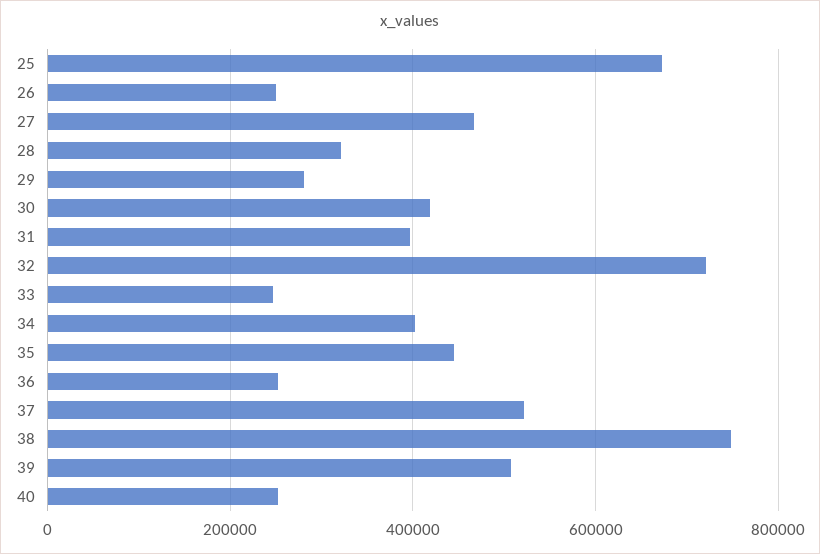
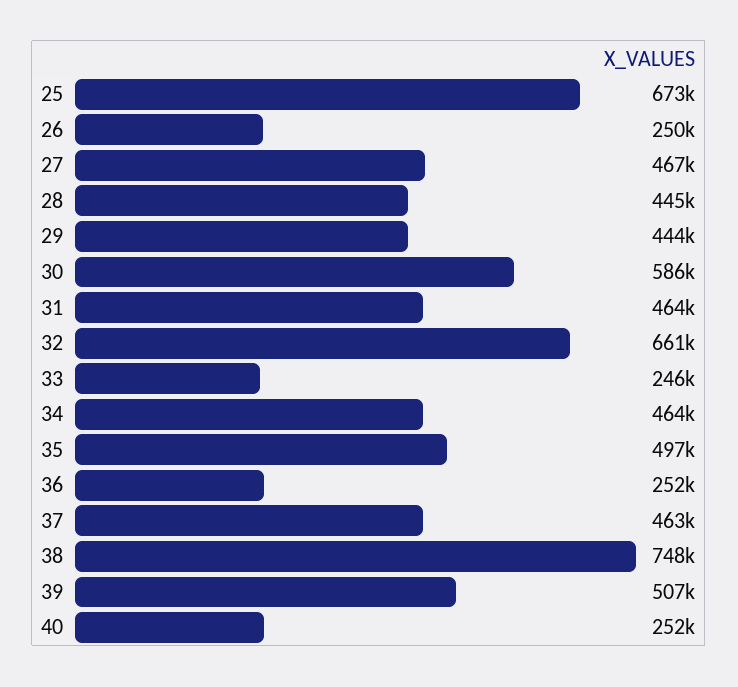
  {
    "25": 673000,
    "26": 250000,
    "27": 467000,
-   "28": 320000,
+   "28": 445000,
-   "29": 280000,
+   "29": 444000,
-   "30": 420000,
+   "30": 586000,
-   "31": 400000,
+   "31": 464000,
-   "32": 720000,
+   "32": 661000,
    "33": 246000,
-   "34": 400000,
+   "34": 464000,
-   "35": 440000,
+   "35": 497000,
    "36": 252000,
-   "37": 520000,
+   "37": 463000,
    "38": 748000,
    "39": 507000,
    "40": 252000
  }

